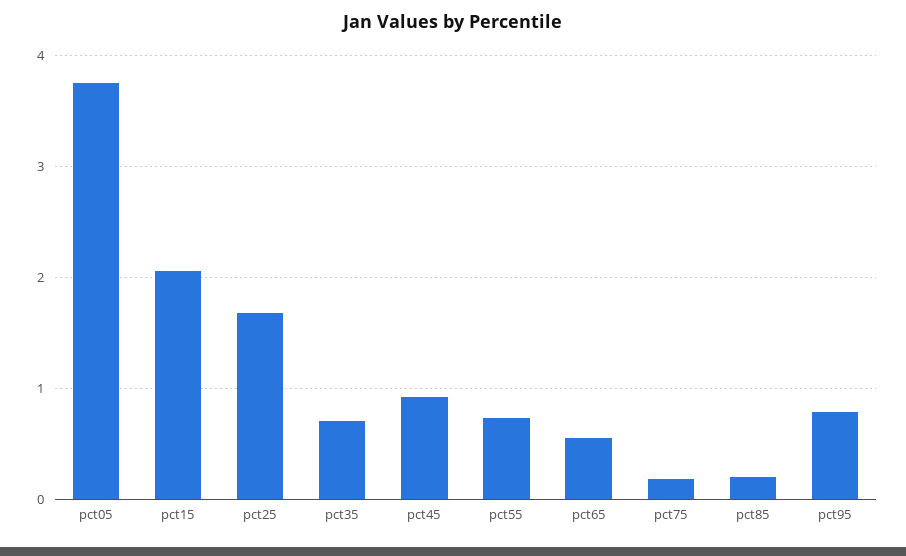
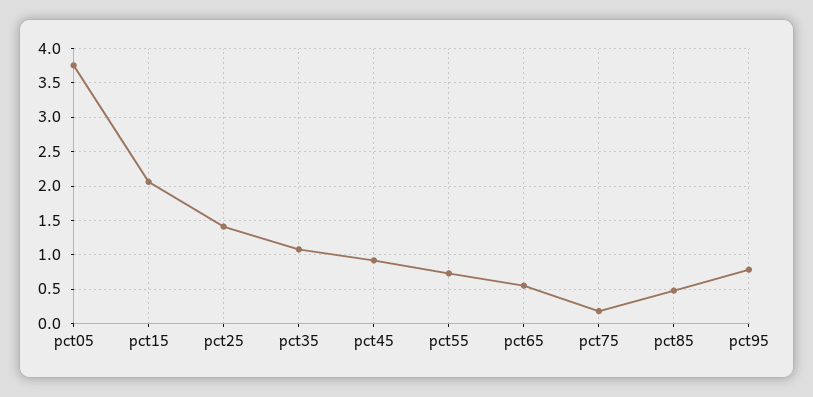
  {
    "pct05": 3.8,
    "pct15": 2.1,
-   "pct25": 1.7,
+   "pct25": 1.4,
-   "pct35": 0.7,
+   "pct35": 1.1,
    "pct45": 0.9,
    "pct55": 0.7,
    "pct65": 0.6,
    "pct75": 0.2,
-   "pct85": 0.2,
+   "pct85": 0.5,
    "pct95": 0.8
  }

